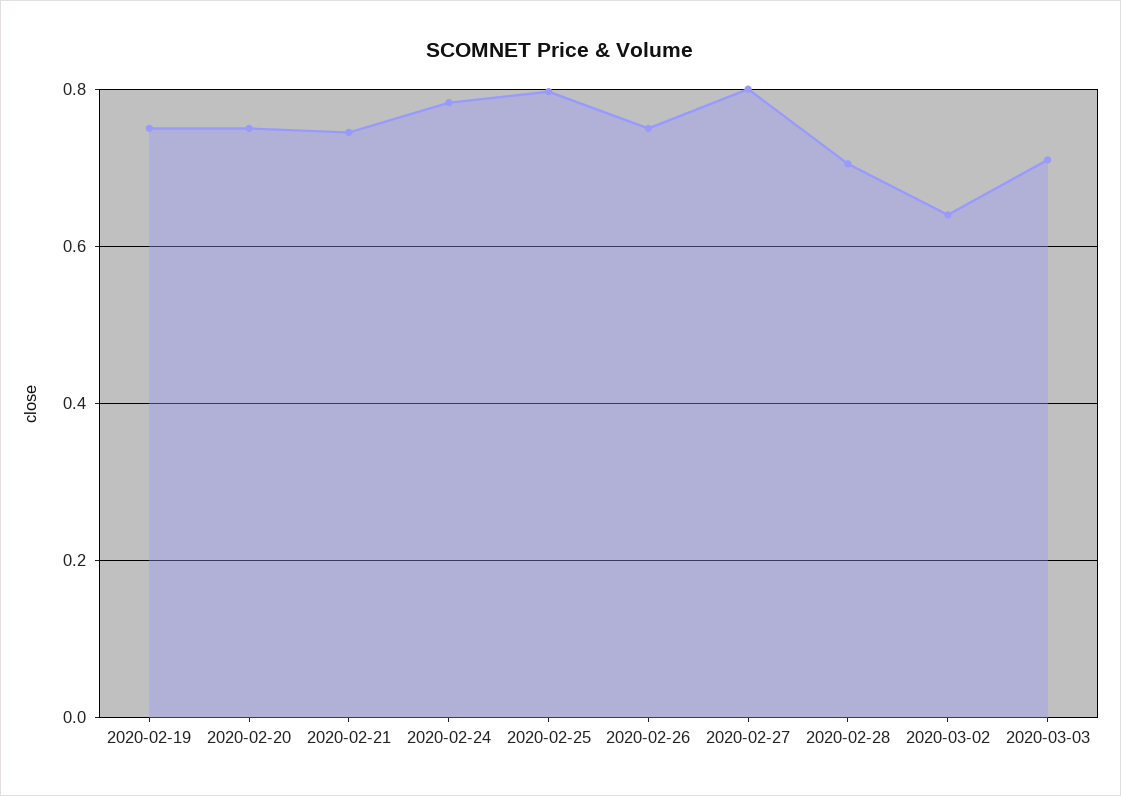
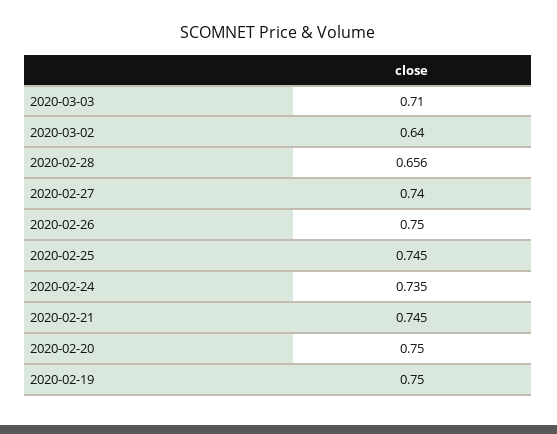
  {
    "2020-02-19": 0.75,
    "2020-02-20": 0.75,
    "2020-02-21": 0.745,
-   "2020-02-24": 0.78,
+   "2020-02-24": 0.735,
-   "2020-02-25": 0.8,
+   "2020-02-25": 0.745,
    "2020-02-26": 0.75,
-   "2020-02-27": 0.8,
+   "2020-02-27": 0.74,
-   "2020-02-28": 0.7,
+   "2020-02-28": 0.656,
    "2020-03-02": 0.64,
    "2020-03-03": 0.71
  }

